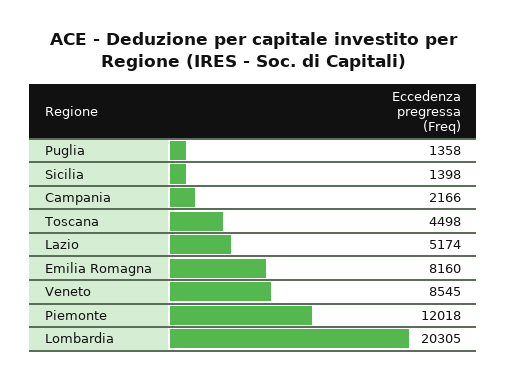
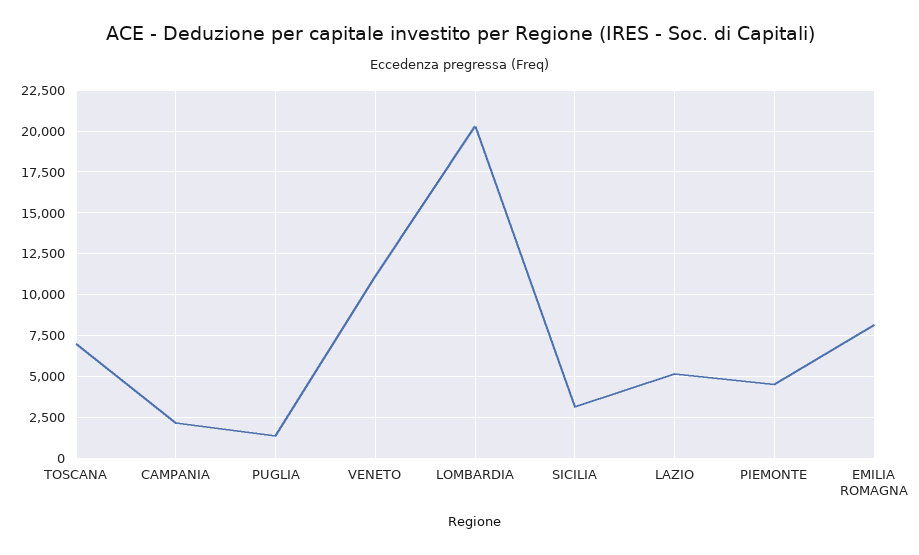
  {
    "Puglia": 1358,
-   "Sicilia": 1398,
+   "Sicilia": 3000,
    "Campania": 2166,
-   "Toscana": 4498,
+   "Toscana": 7000,
    "Lazio": 5174,
    "Emilia Romagna": 8160,
-   "Veneto": 8545,
+   "Veneto": 11000,
-   "Piemonte": 12018,
+   "Piemonte": 4500,
    "Lombardia": 20305
  }

